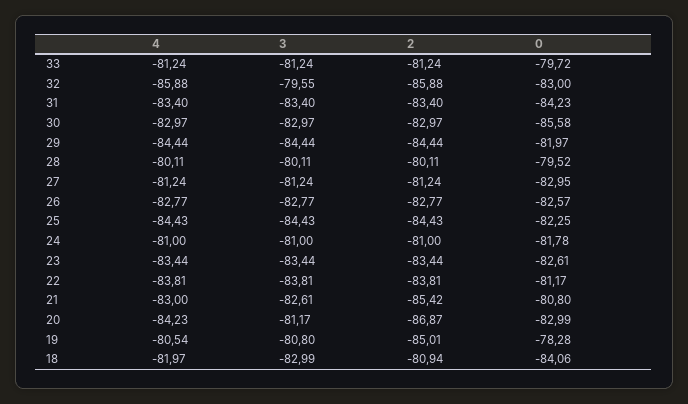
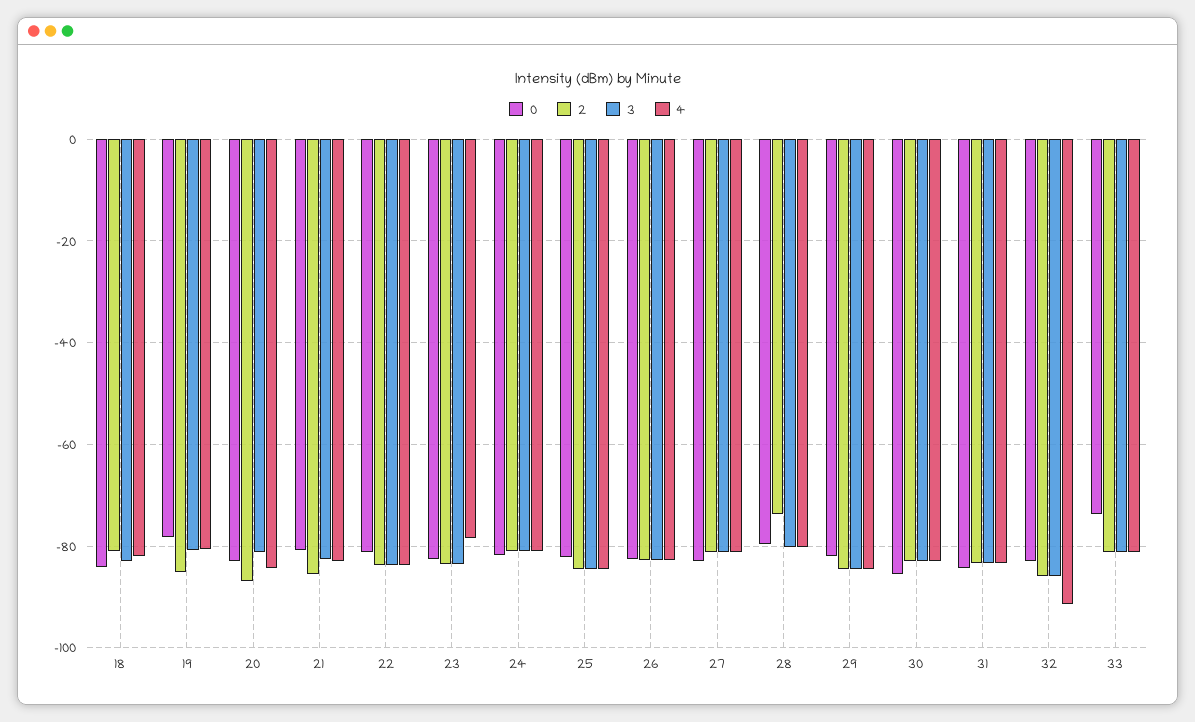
  {
    "4": {
      "33": -81.24,
-     "32": -85.88,
+     "32": -92,
      "31": -83.4,
      "30": -82.97,
      "29": -84.44,
      "28": -80.11,
      "27": -81.24,
      "26": -82.77,
      "25": -84.43,
      "24": -81,
-     "23": -83.44,
+     "23": -78,
      "22": -83.81,
      "21": -83,
      "20": -84.23,
      "19": -80.54,
      "18": -81.97
    },
    "3": {
      "33": -81.24,
-     "32": -79.55,
+     "32": -86,
      "31": -83.4,
      "30": -82.97,
      "29": -84.44,
      "28": -80.11,
      "27": -81.24,
      "26": -82.77,
      "25": -84.43,
      "24": -81,
      "23": -83.44,
      "22": -83.81,
      "21": -82.61,
      "20": -81.17,
      "19": -80.8,
      "18": -82.99
    },
    "2": {
      "33": -81.24,
      "32": -85.88,
      "31": -83.4,
      "30": -82.97,
      "29": -84.44,
-     "28": -80.11,
+     "28": -74,
      "27": -81.24,
      "26": -82.77,
      "25": -84.43,
      "24": -81,
      "23": -83.44,
      "22": -83.81,
      "21": -85.42,
      "20": -86.87,
      "19": -85.01,
      "18": -80.94
    },
    "0": {
-     "33": -79.72,
+     "33": -74,
      "32": -83,
      "31": -84.23,
      "30": -85.58,
      "29": -81.97,
      "28": -79.52,
      "27": -82.95,
      "26": -82.57,
      "25": -82.25,
      "24": -81.78,
      "23": -82.61,
      "22": -81.17,
      "21": -80.8,
      "20": -82.99,
      "19": -78.28,
      "18": -84.06
    }
  }

